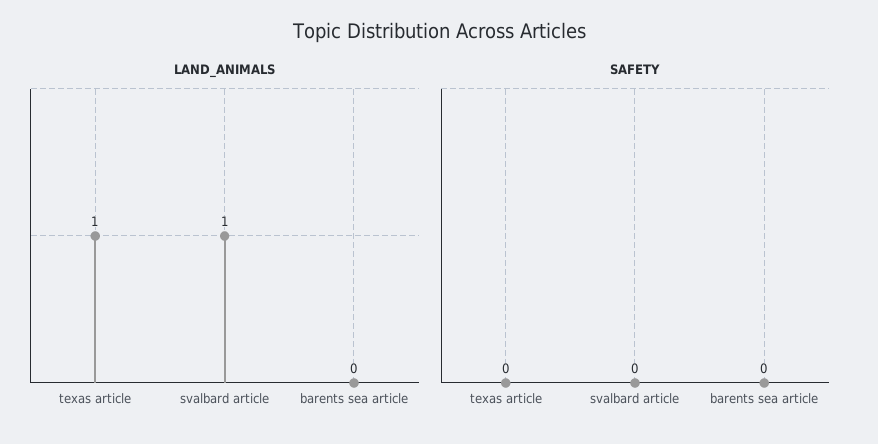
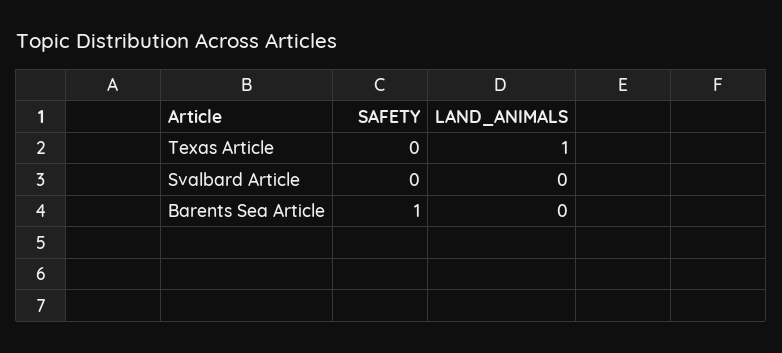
  {
    "LAND_ANIMALS": {
      "texas article": 1,
-     "svalbard article": 1,
+     "svalbard article": 0,
      "barents sea article": 0
    },
    "SAFETY": {
      "texas article": 0,
      "svalbard article": 0,
-     "barents sea article": 0
+     "barents sea article": 1
    }
  }

